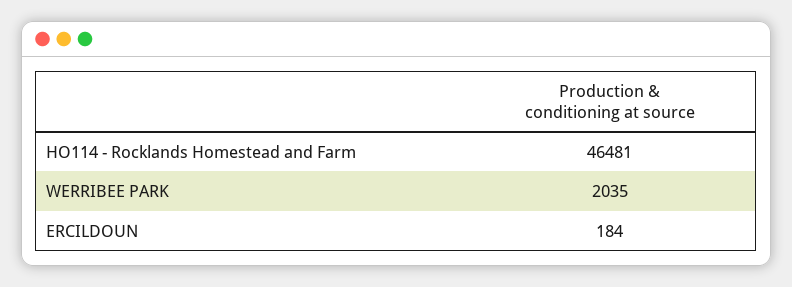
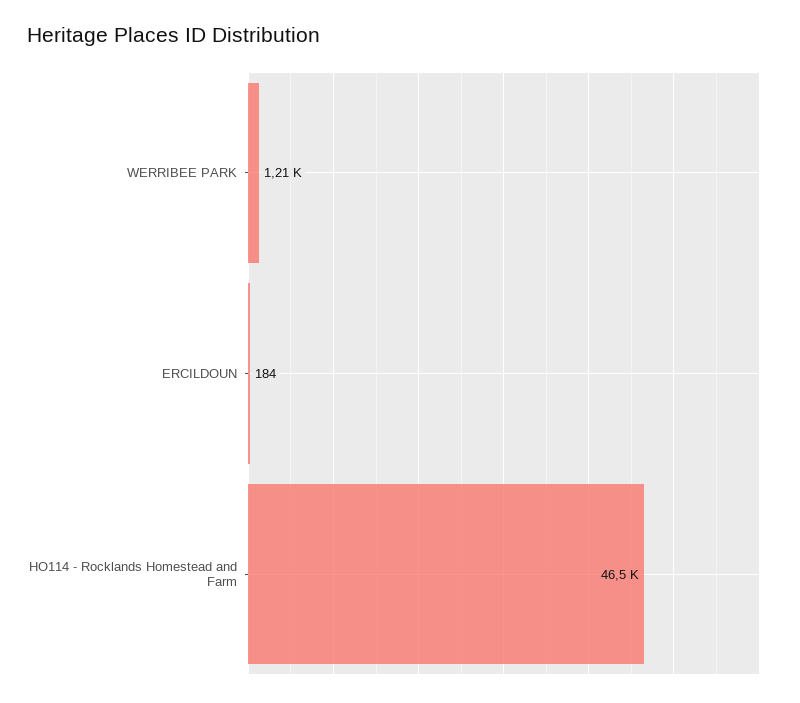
  {
    "HO114 - Rocklands Homestead and Farm": 46481,
-   "WERRIBEE PARK": 2035,
+   "WERRIBEE PARK": 1210,
    "ERCILDOUN": 184
  }

